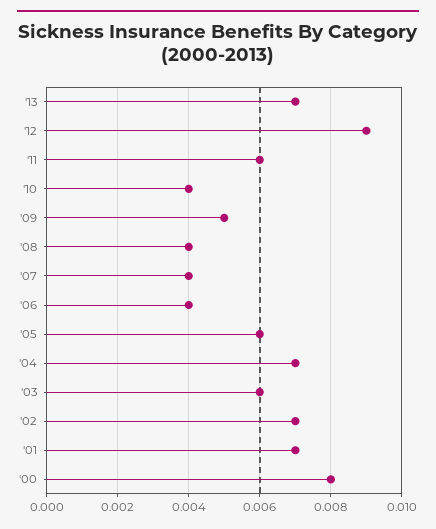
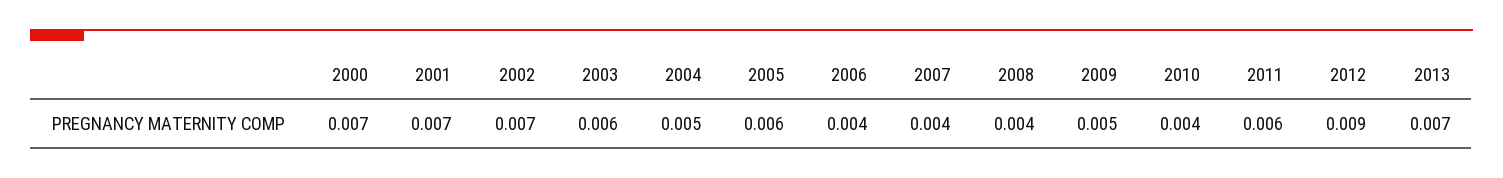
  {
    "'13": 0.007,
    "'12": 0.009,
    "'11": 0.006,
    "'10": 0.004,
    "'09": 0.005,
    "'08": 0.004,
    "'07": 0.004,
    "'06": 0.004,
    "'05": 0.006,
-   "'04": 0.007,
+   "'04": 0.005,
    "'03": 0.006,
    "'02": 0.007,
    "'01": 0.007,
-   "'00": 0.008
+   "'00": 0.007
  }

